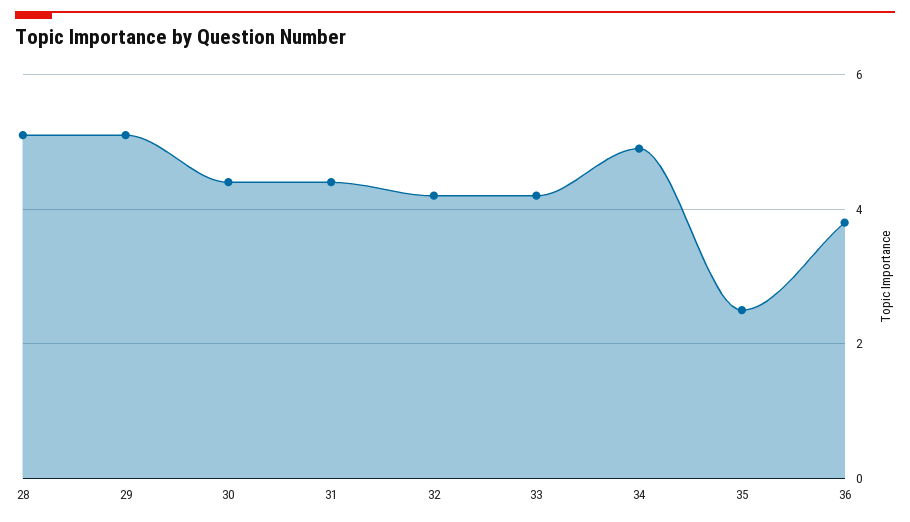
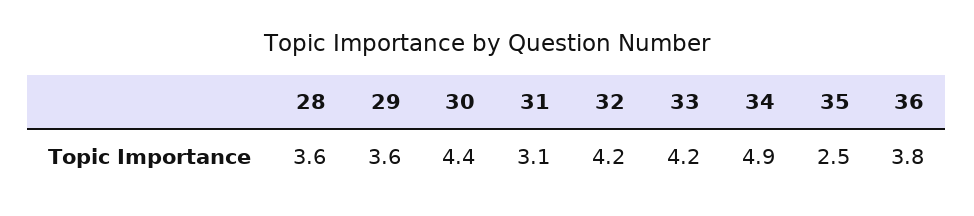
  {
-   "28": 5,
+   "28": 3.6,
-   "29": 5,
+   "29": 3.6,
    "30": 4.4,
-   "31": 4.5,
+   "31": 3.1,
    "32": 4.2,
    "33": 4.2,
    "34": 4.9,
    "35": 2.5,
    "36": 3.8
  }

